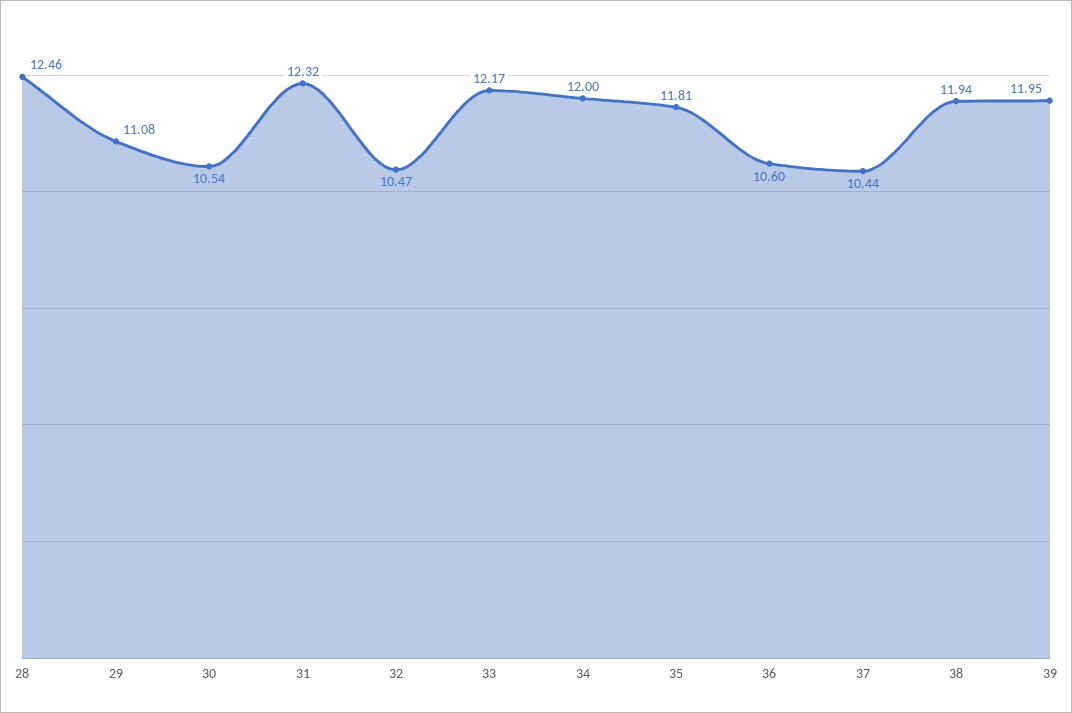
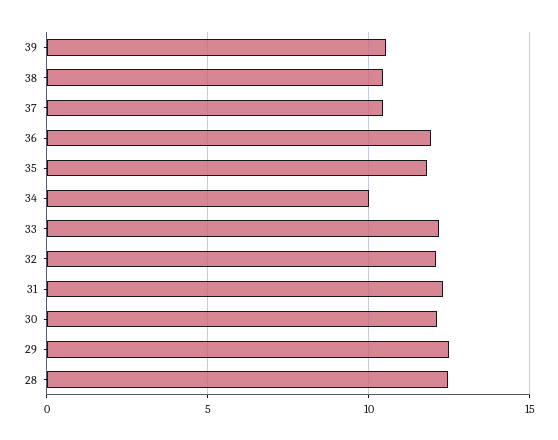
  {
    "28": 12.46,
-   "29": 11.08,
+   "29": 12.5,
-   "30": 10.54,
+   "30": 12,
    "31": 12.32,
-   "32": 10.47,
+   "32": 12,
    "33": 12.17,
-   "34": 12,
+   "34": 10,
    "35": 11.81,
-   "36": 10.6,
+   "36": 12,
    "37": 10.44,
-   "38": 11.94,
+   "38": 10.5,
-   "39": 11.95
+   "39": 10.5
  }

